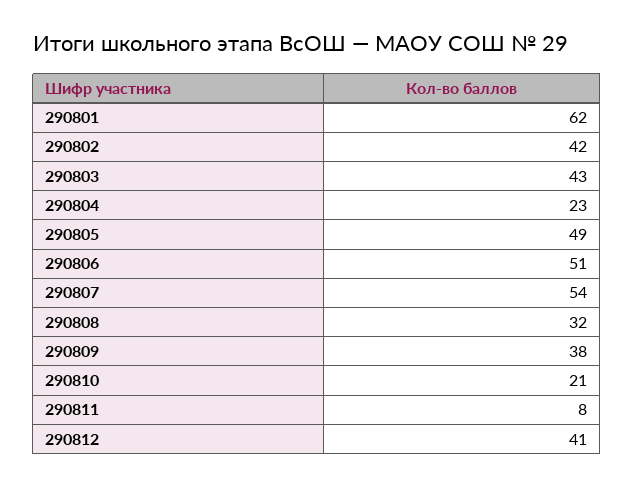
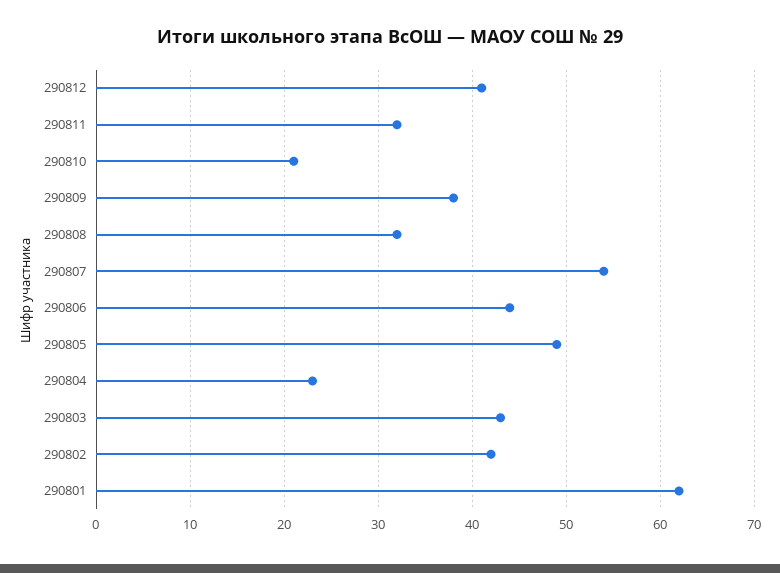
  {
    "290801": 62,
    "290802": 42,
    "290803": 43,
    "290804": 23,
    "290805": 49,
-   "290806": 51,
+   "290806": 44,
    "290807": 54,
    "290808": 32,
    "290809": 38,
    "290810": 21,
-   "290811": 8,
+   "290811": 32,
    "290812": 41
  }

